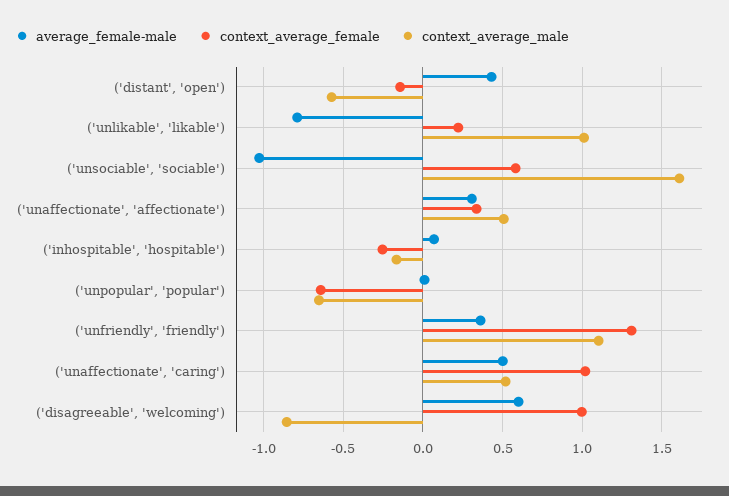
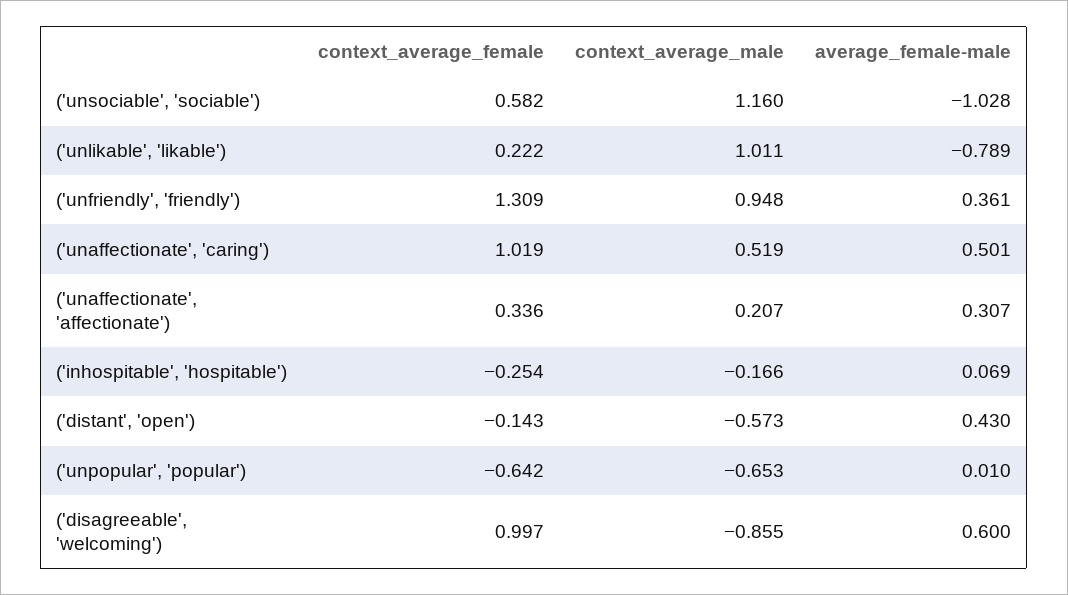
  {
    "average_female-male": {
      "('distant', 'open')": 0.43,
      "('unlikable', 'likable')": -0.789,
      "('unsociable', 'sociable')": -1.028,
      "('unaffectionate', 'affectionate')": 0.307,
      "('inhospitable', 'hospitable')": 0.069,
      "('unpopular', 'popular')": 0.01,
      "('unfriendly', 'friendly')": 0.361,
      "('unaffectionate', 'caring')": 0.501,
      "('disagreeable', 'welcoming')": 0.6
    },
    "context_average_female": {
      "('distant', 'open')": -0.143,
      "('unlikable', 'likable')": 0.222,
      "('unsociable', 'sociable')": 0.582,
      "('unaffectionate', 'affectionate')": 0.336,
      "('inhospitable', 'hospitable')": -0.254,
      "('unpopular', 'popular')": -0.642,
      "('unfriendly', 'friendly')": 1.309,
      "('unaffectionate', 'caring')": 1.019,
      "('disagreeable', 'welcoming')": 0.997
    },
    "context_average_male": {
      "('distant', 'open')": -0.573,
      "('unlikable', 'likable')": 1.011,
-     "('unsociable', 'sociable')": 1.6,
+     "('unsociable', 'sociable')": 1.16,
-     "('unaffectionate', 'affectionate')": 0.5,
+     "('unaffectionate', 'affectionate')": 0.207,
      "('inhospitable', 'hospitable')": -0.166,
      "('unpopular', 'popular')": -0.653,
-     "('unfriendly', 'friendly')": 1.1,
+     "('unfriendly', 'friendly')": 0.948,
      "('unaffectionate', 'caring')": 0.519,
      "('disagreeable', 'welcoming')": -0.855
    }
  }

